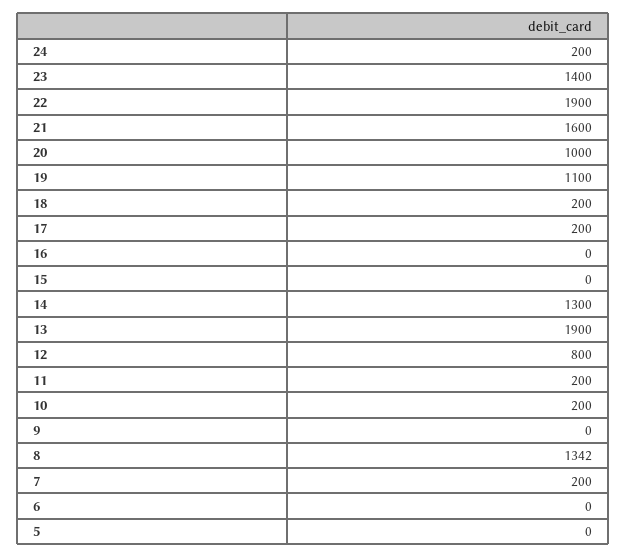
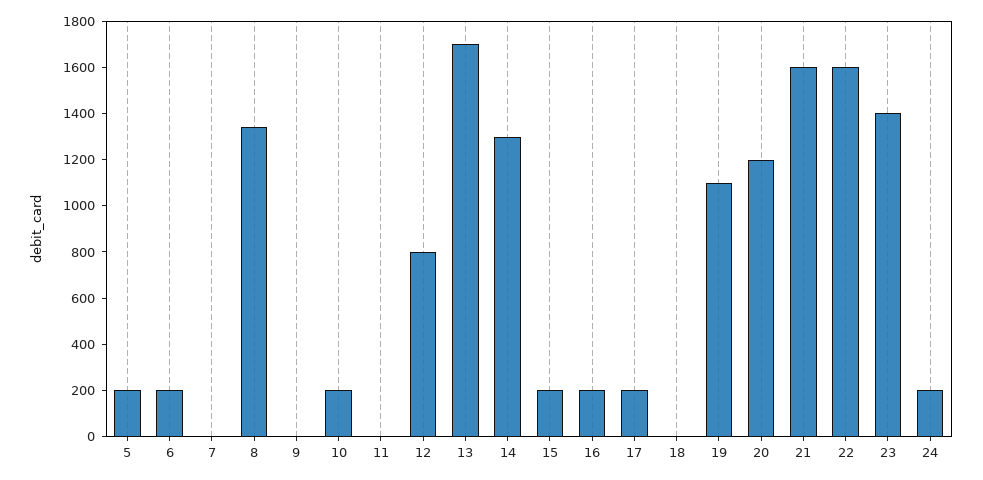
  {
    "24": 200,
    "23": 1400,
-   "22": 1900,
+   "22": 1600,
    "21": 1600,
-   "20": 1000,
+   "20": 1200,
    "19": 1100,
-   "18": 200,
+   "18": 0,
    "17": 200,
-   "16": 0,
+   "16": 200,
-   "15": 0,
+   "15": 200,
    "14": 1300,
-   "13": 1900,
+   "13": 1700,
    "12": 800,
-   "11": 200,
+   "11": 0,
    "10": 200,
    "9": 0,
    "8": 1342,
-   "7": 200,
+   "7": 0,
-   "6": 0,
+   "6": 200,
-   "5": 0
+   "5": 200
  }

